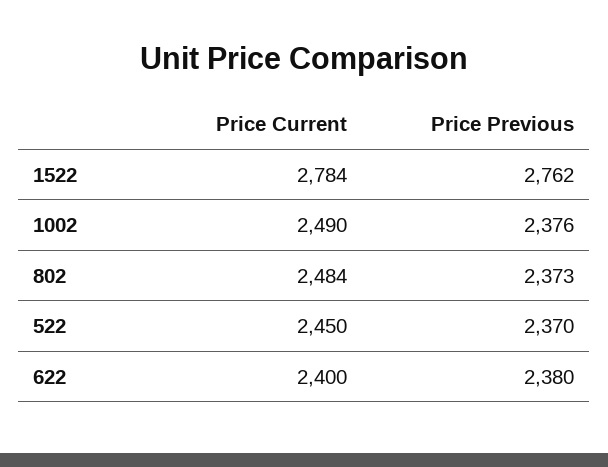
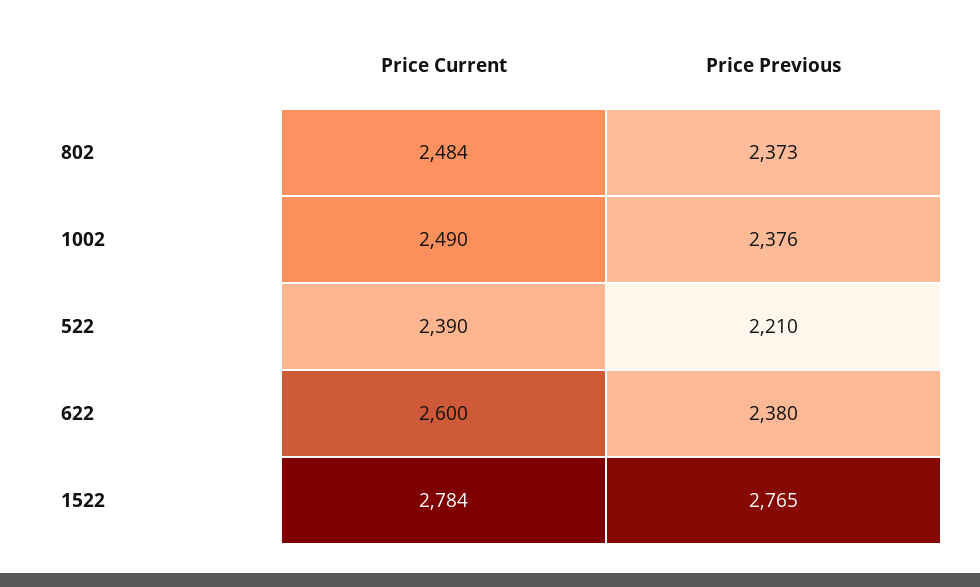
  {
    "Price Current": {
      "1522": 2784,
      "1002": 2490,
      "802": 2484,
-     "522": 2450,
+     "522": 2390,
-     "622": 2400
+     "622": 2600
    },
    "Price Previous": {
-     "1522": 2762,
+     "1522": 2765,
      "1002": 2376,
      "802": 2373,
-     "522": 2370,
+     "522": 2210,
      "622": 2380
    }
  }

